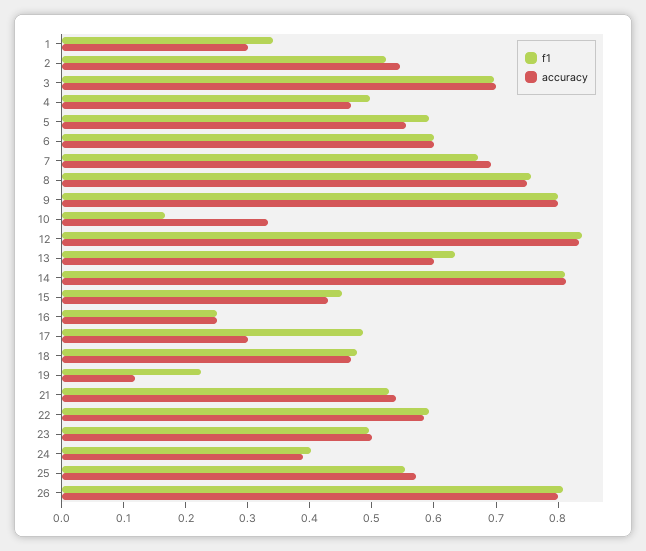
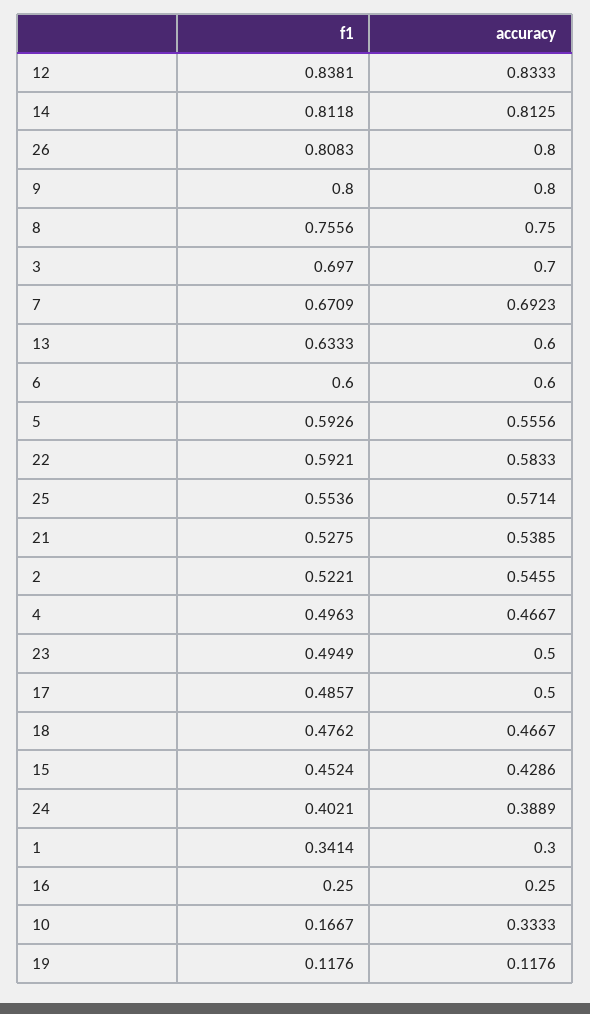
  {
    "f1": {
      "1": 0.3414,
      "2": 0.5221,
      "3": 0.697,
      "4": 0.4963,
      "5": 0.5926,
      "6": 0.6,
      "7": 0.6709,
      "8": 0.7556,
      "9": 0.8,
      "10": 0.1667,
      "12": 0.8381,
      "13": 0.6333,
      "14": 0.8118,
      "15": 0.4524,
      "16": 0.25,
      "17": 0.4857,
      "18": 0.4762,
-     "19": 0.22,
+     "19": 0.1176,
      "21": 0.5275,
      "22": 0.5921,
      "23": 0.4949,
      "24": 0.4021,
      "25": 0.5536,
      "26": 0.8083
    },
    "accuracy": {
      "1": 0.3,
      "2": 0.5455,
      "3": 0.7,
      "4": 0.4667,
      "5": 0.5556,
      "6": 0.6,
      "7": 0.6923,
      "8": 0.75,
      "9": 0.8,
      "10": 0.3333,
      "12": 0.8333,
      "13": 0.6,
      "14": 0.8125,
      "15": 0.4286,
      "16": 0.25,
-     "17": 0.3,
+     "17": 0.5,
      "18": 0.4667,
      "19": 0.1176,
      "21": 0.5385,
      "22": 0.5833,
      "23": 0.5,
      "24": 0.3889,
      "25": 0.5714,
      "26": 0.8
    }
  }

